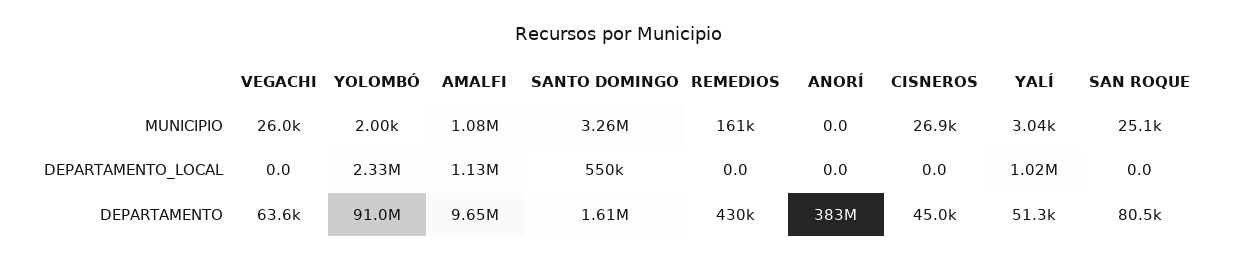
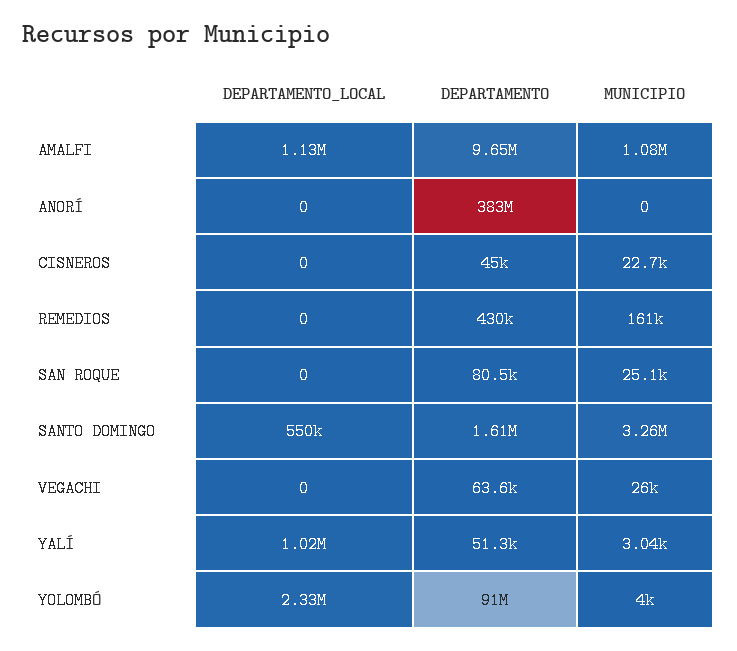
  {
    "VEGACHI": {
      "MUNICIPIO": 26000,
      "DEPARTAMENTO_LOCAL": 0,
      "DEPARTAMENTO": 63600
    },
    "YOLOMBÓ": {
-     "MUNICIPIO": 2000,
+     "MUNICIPIO": 4000,
      "DEPARTAMENTO_LOCAL": 2330000,
      "DEPARTAMENTO": 91000000
    },
    "AMALFI": {
      "MUNICIPIO": 1080000,
      "DEPARTAMENTO_LOCAL": 1130000,
      "DEPARTAMENTO": 9650000
    },
    "SANTO DOMINGO": {
      "MUNICIPIO": 3260000,
      "DEPARTAMENTO_LOCAL": 550000,
      "DEPARTAMENTO": 1610000
    },
    "REMEDIOS": {
      "MUNICIPIO": 161000,
      "DEPARTAMENTO_LOCAL": 0,
      "DEPARTAMENTO": 430000
    },
    "ANORÍ": {
      "MUNICIPIO": 0,
      "DEPARTAMENTO_LOCAL": 0,
      "DEPARTAMENTO": 383000000
    },
    "CISNEROS": {
-     "MUNICIPIO": 26900,
+     "MUNICIPIO": 22700,
      "DEPARTAMENTO_LOCAL": 0,
      "DEPARTAMENTO": 45000
    },
    "YALÍ": {
      "MUNICIPIO": 3040,
      "DEPARTAMENTO_LOCAL": 1020000,
      "DEPARTAMENTO": 51300
    },
    "SAN ROQUE": {
      "MUNICIPIO": 25100,
      "DEPARTAMENTO_LOCAL": 0,
      "DEPARTAMENTO": 80500
    }
  }

